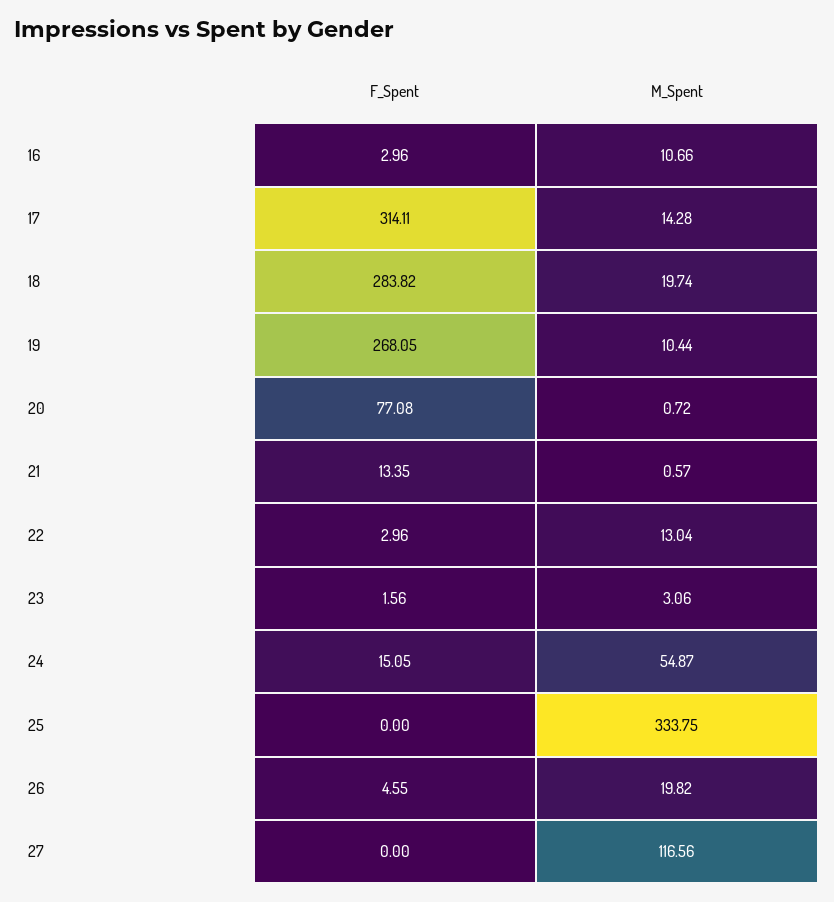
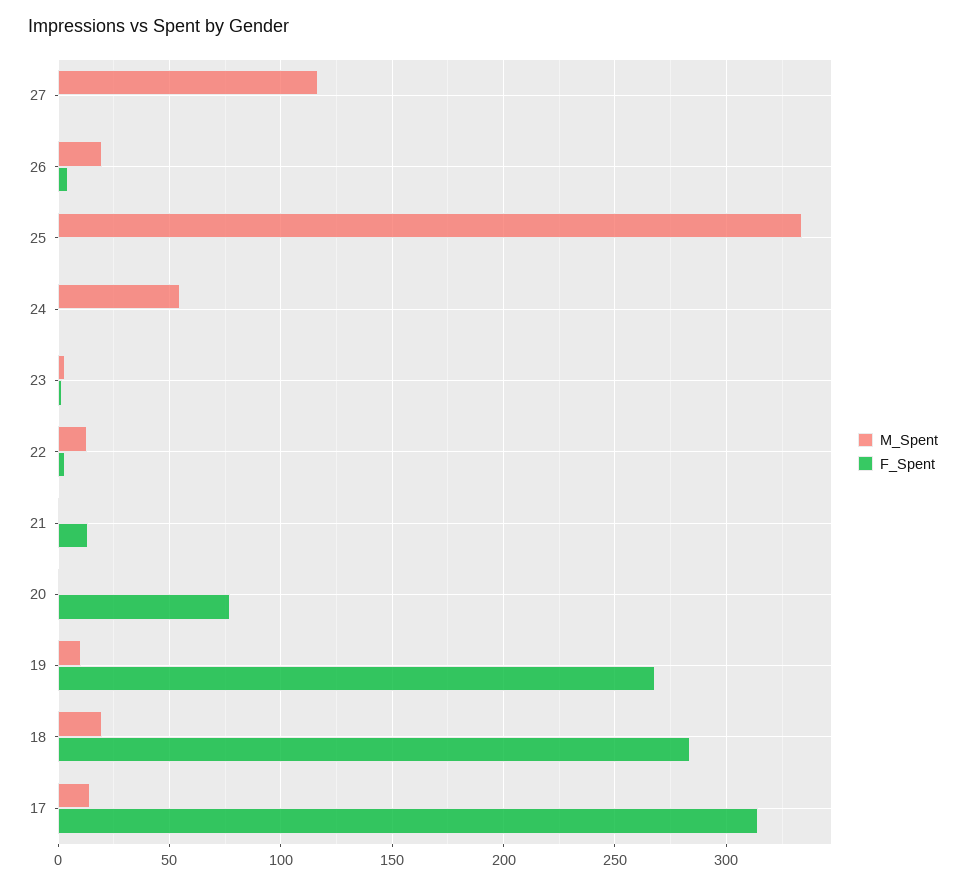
  {
    "F_Spent": {
-     "16": 2.96,
      "17": 314.11,
      "18": 283.82,
      "19": 268.05,
      "20": 77.08,
      "21": 13.35,
      "22": 2.96,
      "23": 1.56,
-     "24": 15.05,
+     "24": 0,
      "25": 0,
      "26": 4.55,
      "27": 0
    },
    "M_Spent": {
-     "16": 10.66,
      "17": 14.28,
      "18": 19.74,
      "19": 10.44,
      "20": 0.72,
      "21": 0.57,
      "22": 13.04,
      "23": 3.06,
      "24": 54.87,
      "25": 333.75,
      "26": 19.82,
      "27": 116.56
    }
  }

